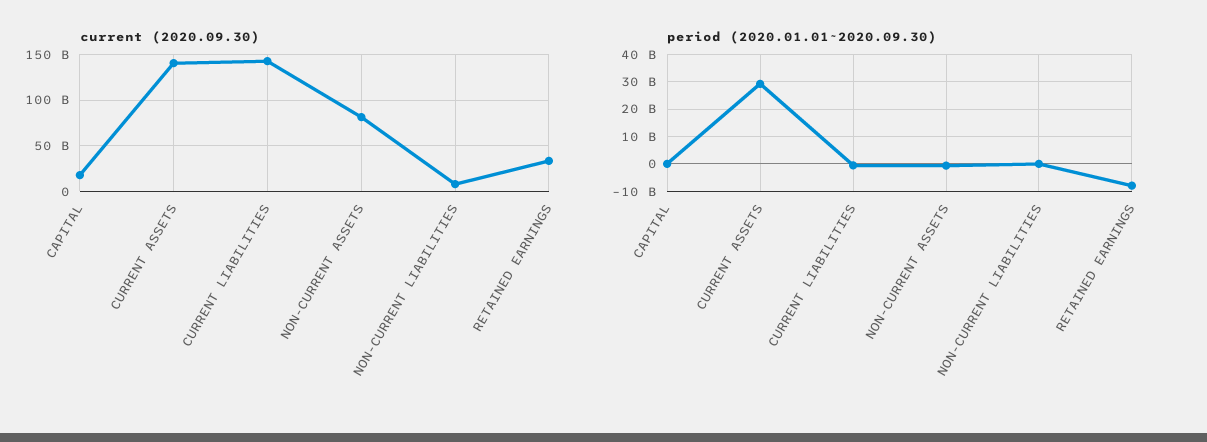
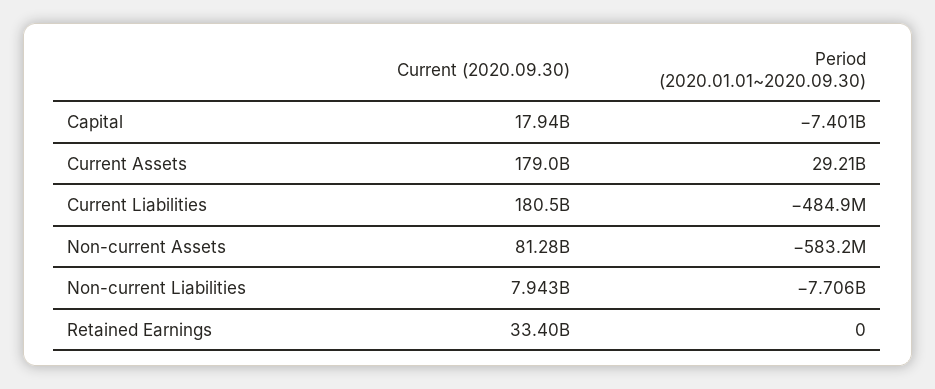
  {
    "current (2020.09.30)": {
      "CAPITAL": 17940000000,
-     "CURRENT ASSETS": 140000000000,
+     "CURRENT ASSETS": 179000000000,
-     "CURRENT LIABILITIES": 140000000000,
+     "CURRENT LIABILITIES": 180500000000,
      "NON-CURRENT ASSETS": 81280000000,
      "NON-CURRENT LIABILITIES": 7943000000,
      "RETAINED EARNINGS": 33400000000
    },
    "period (2020.01.01~2020.09.30)": {
-     "CAPITAL": 0,
+     "CAPITAL": -7401000000,
      "CURRENT ASSETS": 29210000000,
      "CURRENT LIABILITIES": -484900000,
      "NON-CURRENT ASSETS": -583200000,
-     "NON-CURRENT LIABILITIES": 0,
+     "NON-CURRENT LIABILITIES": -7706000000,
-     "RETAINED EARNINGS": -7500000000
+     "RETAINED EARNINGS": 0
    }
  }

